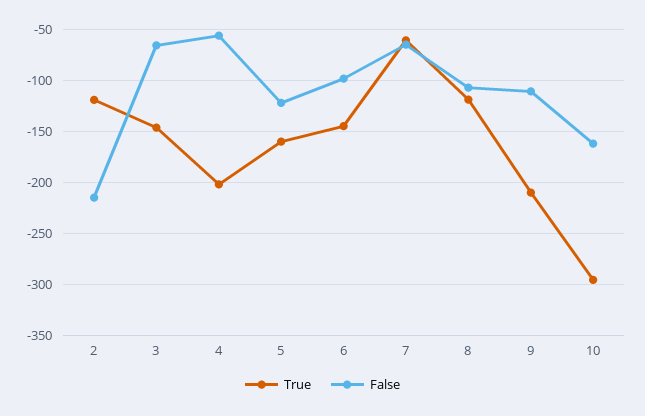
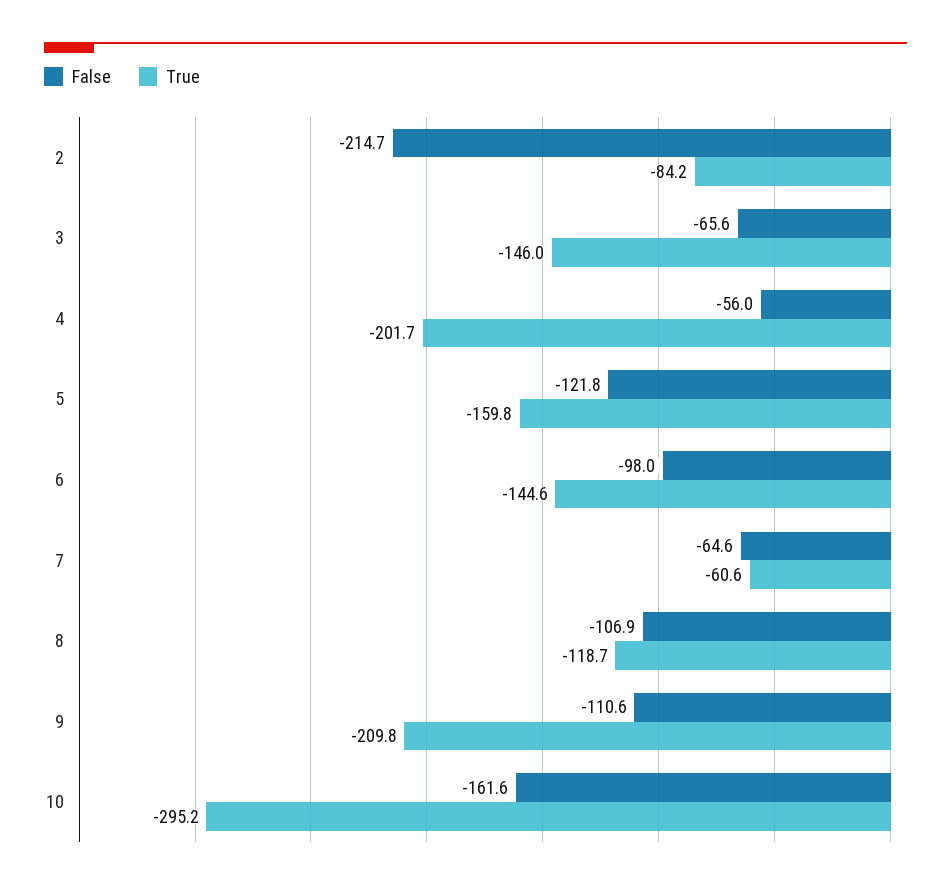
  {
    "True": {
-     "2": -120,
+     "2": -84.2,
      "3": -146,
      "4": -201.7,
      "5": -159.8,
      "6": -144.6,
      "7": -60.6,
      "8": -118.7,
      "9": -209.8,
      "10": -295.2
    },
    "False": {
      "2": -214.7,
      "3": -65.6,
      "4": -56,
      "5": -121.8,
      "6": -98,
      "7": -64.6,
      "8": -106.9,
      "9": -110.6,
      "10": -161.6
    }
  }

